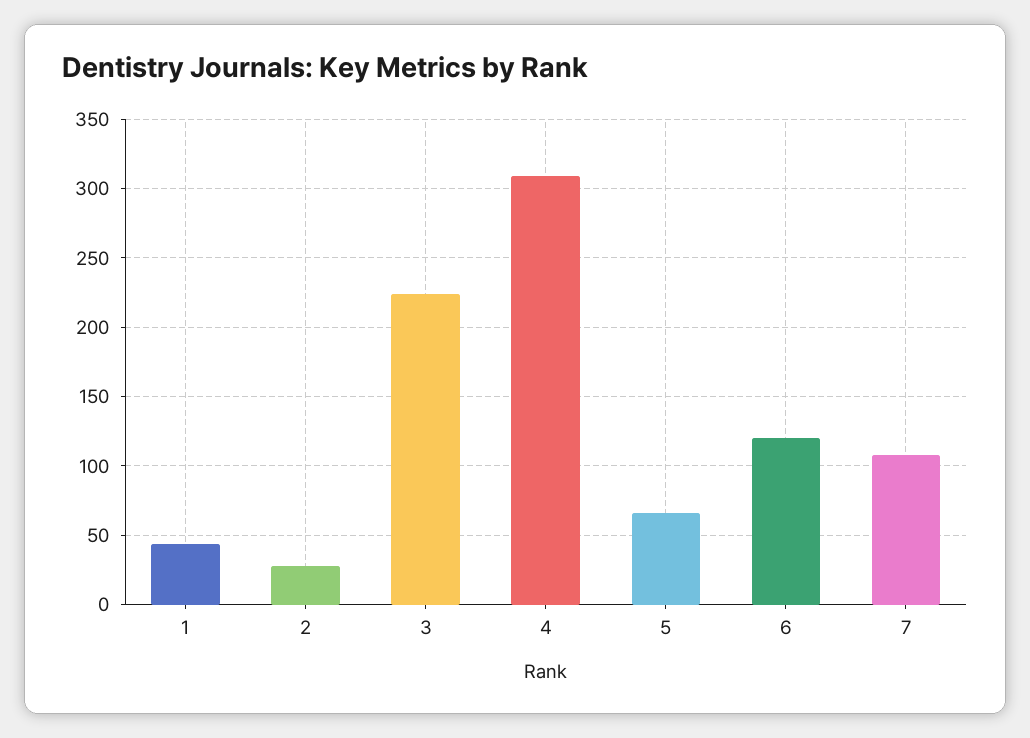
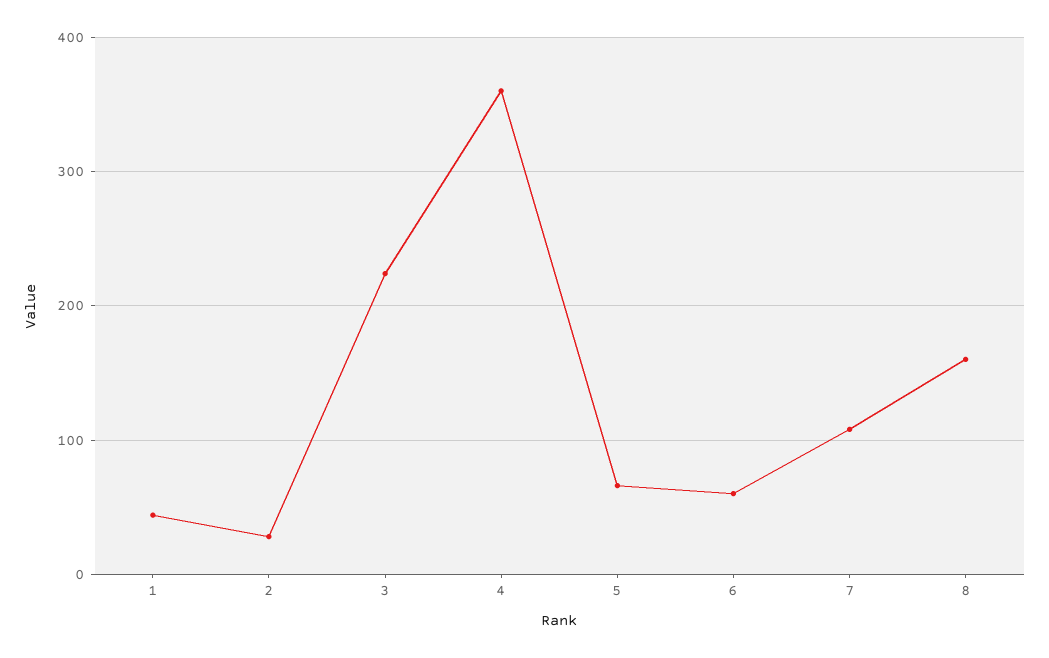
  {
    "1": 45,
    "2": 30,
    "3": 225,
-   "4": 310,
+   "4": 360,
    "5": 65,
-   "6": 120,
+   "6": 60,
-   "7": 110
+   "7": 110,
+   "8": 160
  }

